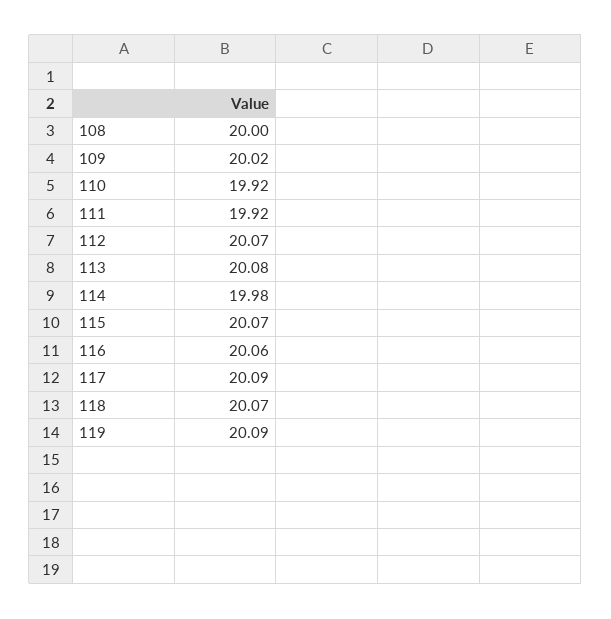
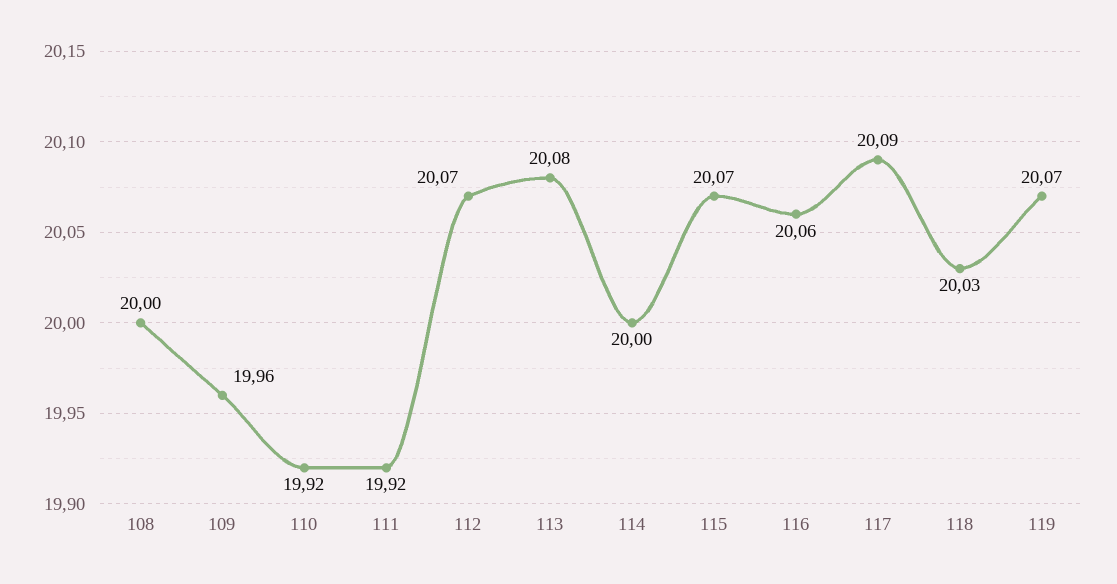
  {
    "108": 20,
-   "109": 20.02,
+   "109": 19.96,
    "110": 19.92,
    "111": 19.92,
    "112": 20.07,
    "113": 20.08,
-   "114": 19.98,
+   "114": 20,
    "115": 20.07,
    "116": 20.06,
    "117": 20.09,
-   "118": 20.07,
+   "118": 20.03,
-   "119": 20.09
+   "119": 20.07
  }

